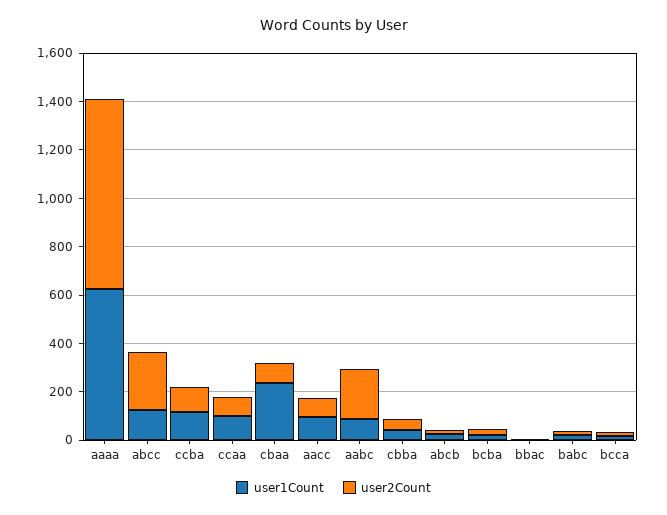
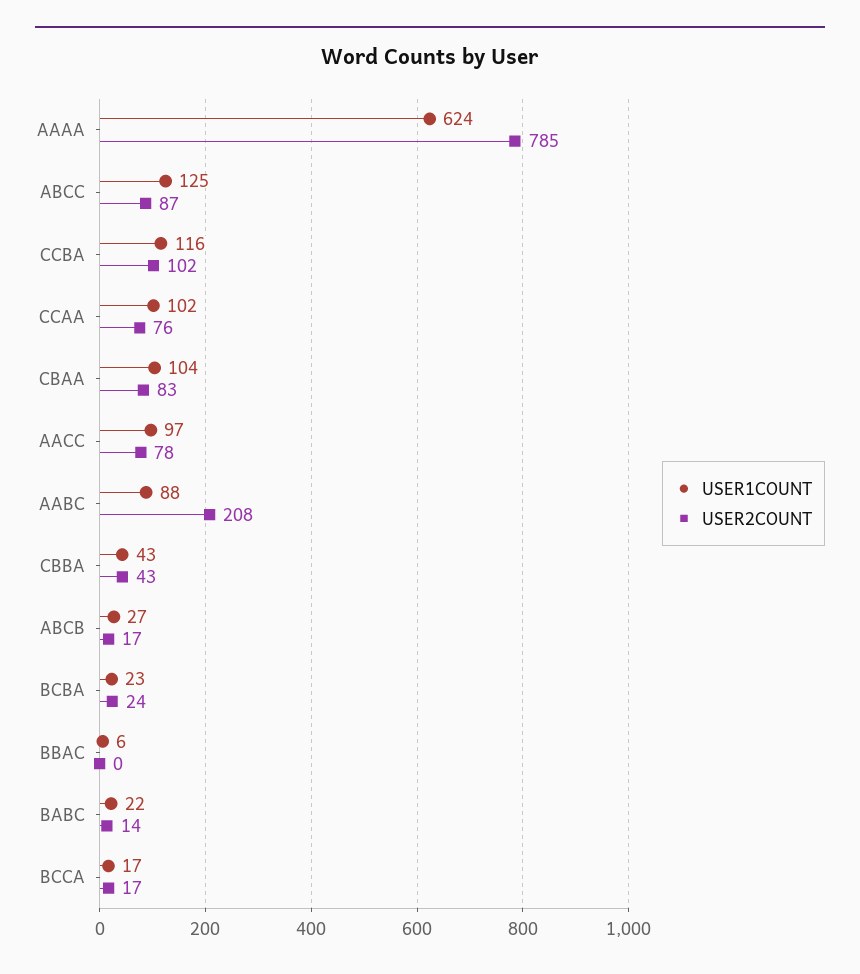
  {
    "user1Count": {
      "aaaa": 624,
      "abcc": 125,
      "ccba": 116,
      "ccaa": 102,
-     "cbaa": 250,
+     "cbaa": 104,
      "aacc": 97,
      "aabc": 88,
      "cbba": 43,
      "abcb": 27,
      "bcba": 23,
      "bbac": 6,
      "babc": 22,
      "bcca": 17
    },
    "user2Count": {
      "aaaa": 785,
-     "abcc": 250,
+     "abcc": 87,
      "ccba": 102,
      "ccaa": 76,
      "cbaa": 83,
      "aacc": 78,
      "aabc": 208,
      "cbba": 43,
      "abcb": 17,
      "bcba": 24,
      "bbac": 0,
      "babc": 14,
      "bcca": 17
    }
  }

